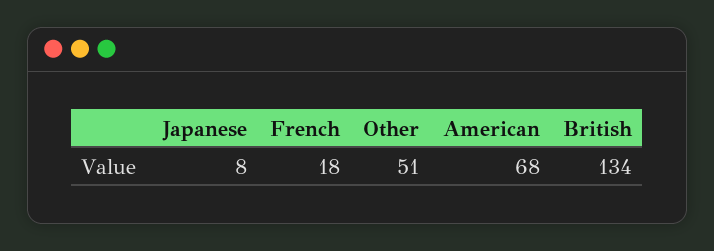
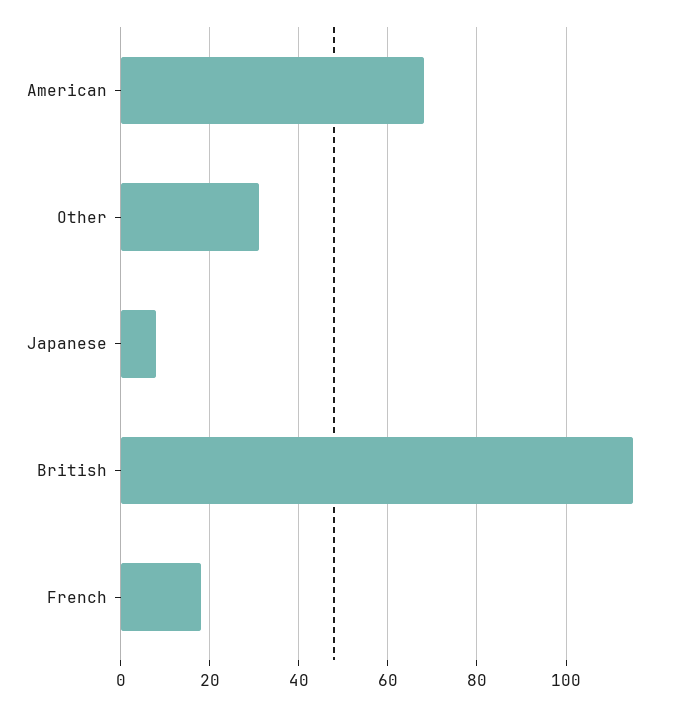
  {
    "Japanese": 8,
    "French": 18,
-   "Other": 51,
+   "Other": 30,
    "American": 68,
-   "British": 134
+   "British": 115
  }

